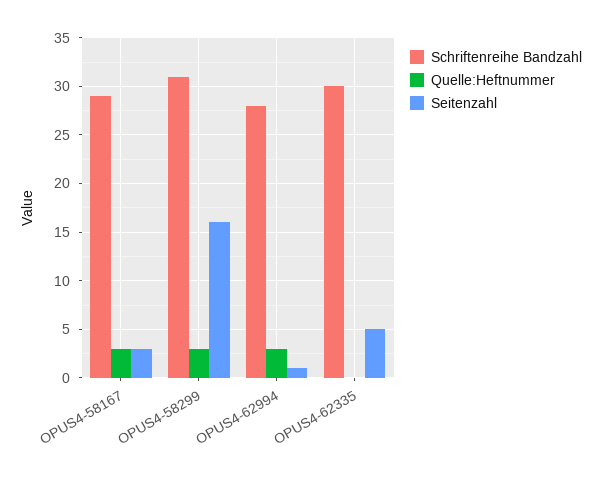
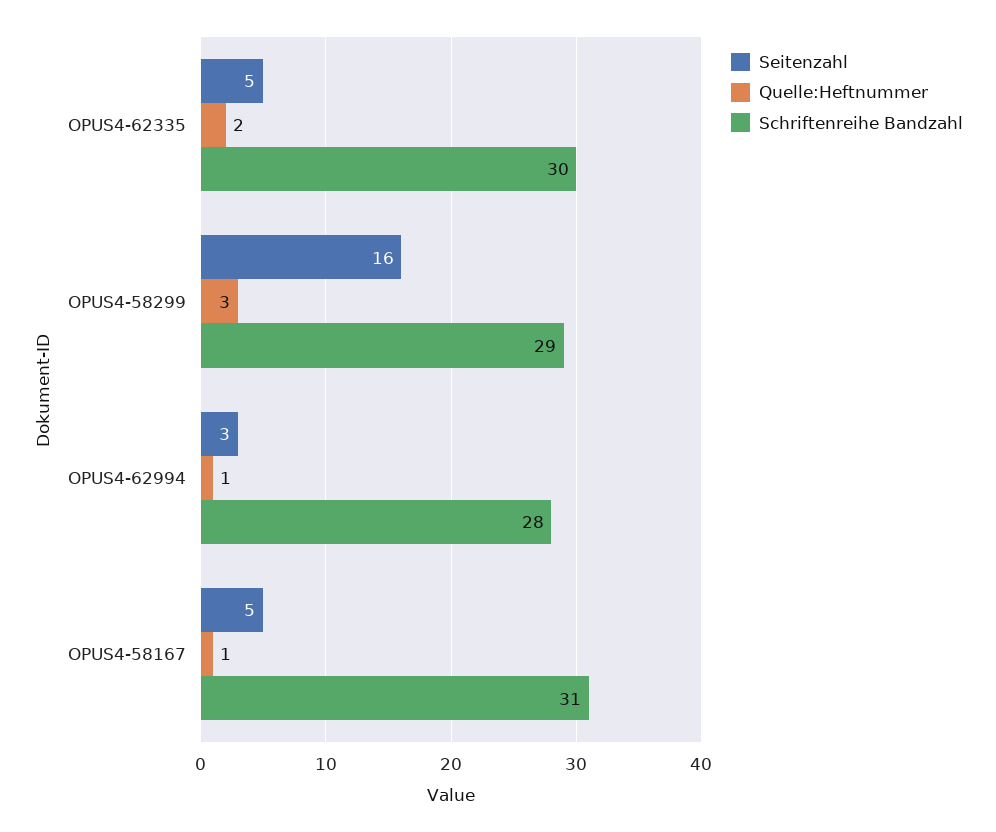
  {
    "Schriftenreihe Bandzahl": {
-     "OPUS4-58167": 29,
+     "OPUS4-58167": 31,
-     "OPUS4-58299": 31,
+     "OPUS4-58299": 29,
      "OPUS4-62994": 28,
      "OPUS4-62335": 30
    },
    "Quelle:Heftnummer": {
-     "OPUS4-58167": 3,
+     "OPUS4-58167": 1,
      "OPUS4-58299": 3,
-     "OPUS4-62994": 3,
+     "OPUS4-62994": 1,
-     "OPUS4-62335": 0
+     "OPUS4-62335": 2
    },
    "Seitenzahl": {
-     "OPUS4-58167": 3,
+     "OPUS4-58167": 5,
      "OPUS4-58299": 16,
-     "OPUS4-62994": 1,
+     "OPUS4-62994": 3,
      "OPUS4-62335": 5
    }
  }

